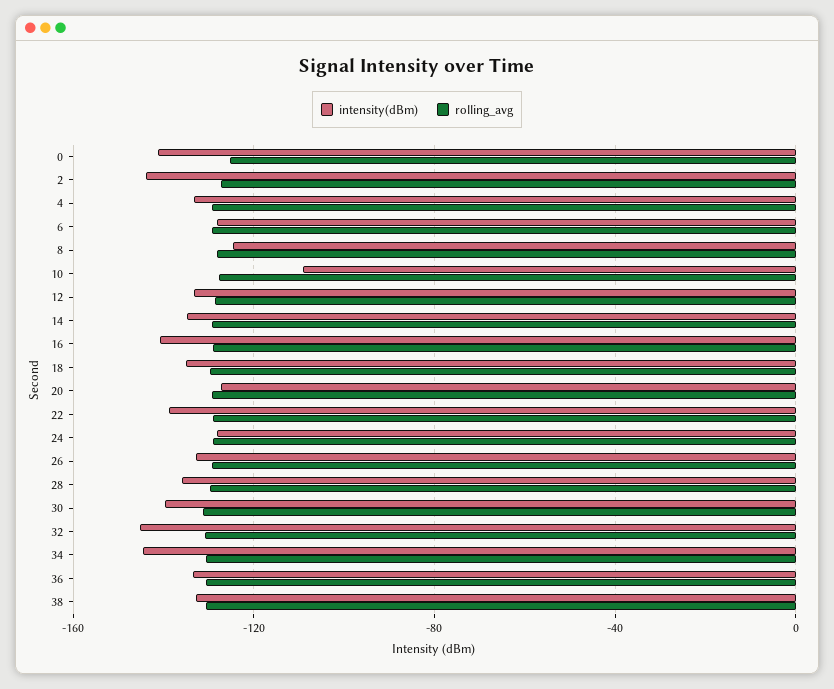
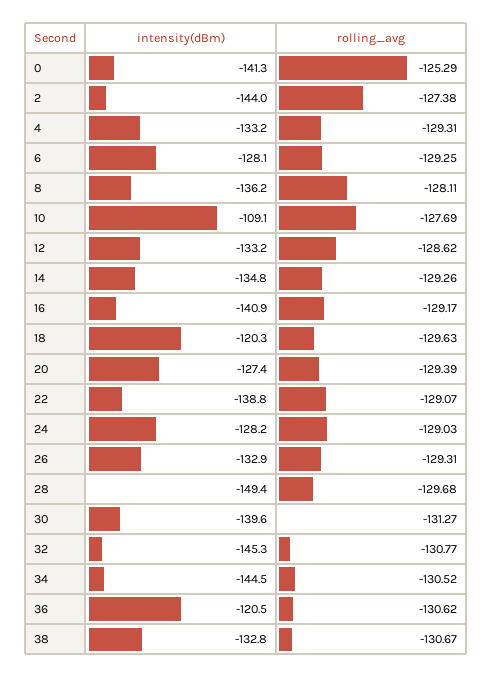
  {
    "intensity(dBm)": {
      "0": -141.3,
      "2": -144,
      "4": -133.2,
      "6": -128.1,
-     "8": -125,
+     "8": -136.2,
      "10": -109.1,
      "12": -133.2,
      "14": -134.8,
      "16": -140.9,
-     "18": -135,
+     "18": -120.3,
      "20": -127.4,
      "22": -138.8,
      "24": -128.2,
      "26": -132.9,
-     "28": -135,
+     "28": -149.4,
      "30": -139.6,
      "32": -145.3,
      "34": -144.5,
-     "36": -135,
+     "36": -120.5,
      "38": -132.8
    },
    "rolling_avg": {
      "0": -125.29,
      "2": -127.38,
      "4": -129.31,
      "6": -129.25,
      "8": -128.11,
      "10": -127.69,
      "12": -128.62,
      "14": -129.26,
      "16": -129.17,
      "18": -129.63,
      "20": -129.39,
      "22": -129.07,
      "24": -129.03,
      "26": -129.31,
      "28": -129.68,
      "30": -131.27,
      "32": -130.77,
      "34": -130.52,
      "36": -130.62,
      "38": -130.67
    }
  }

